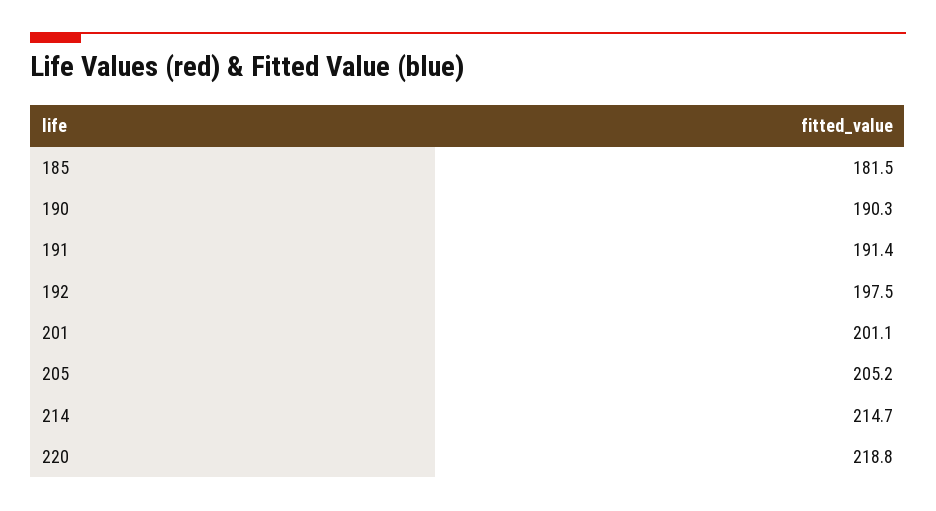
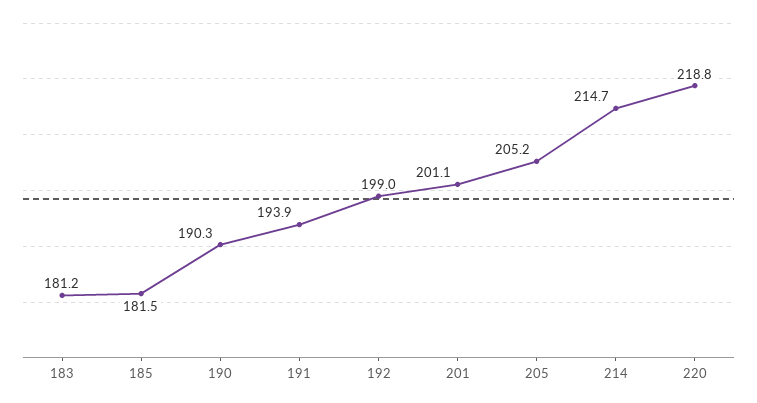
  {
    "185": 181.5,
    "190": 190.3,
-   "191": 191.4,
+   "191": 193.9,
-   "192": 197.5,
+   "192": 199,
    "201": 201.1,
    "205": 205.2,
    "214": 214.7,
-   "220": 218.8
+   "220": 218.8,
+   "183": 181.2
  }

